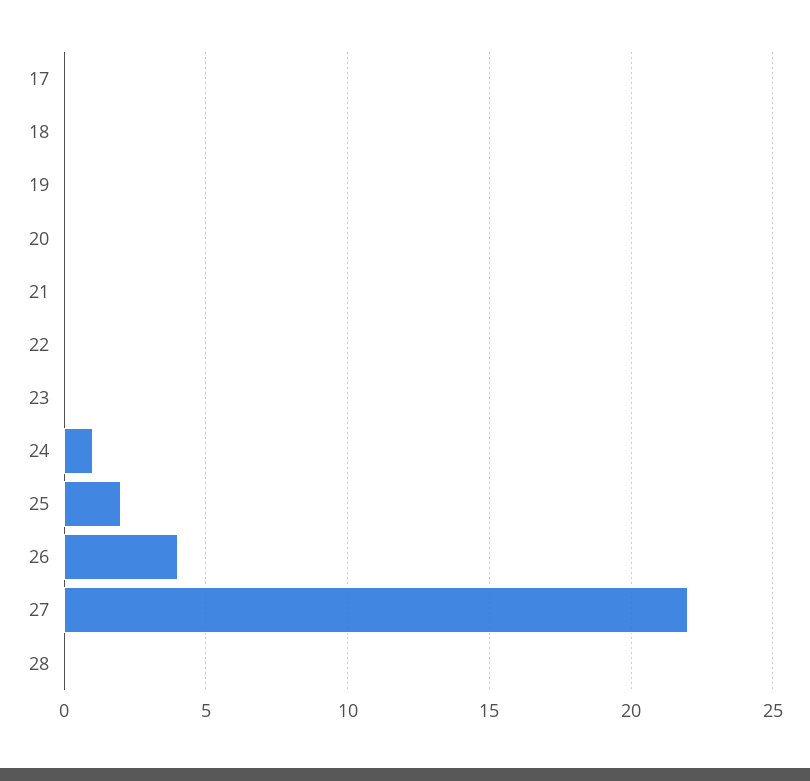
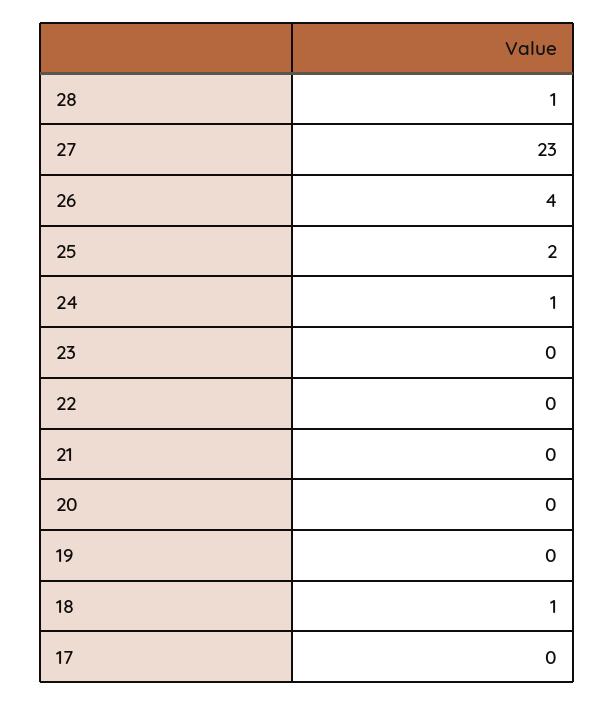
  {
    "17": 0,
-   "18": 0,
+   "18": 1,
    "19": 0,
    "20": 0,
    "21": 0,
    "22": 0,
    "23": 0,
    "24": 1,
    "25": 2,
    "26": 4,
-   "27": 22,
+   "27": 23,
-   "28": 0
+   "28": 1
  }

